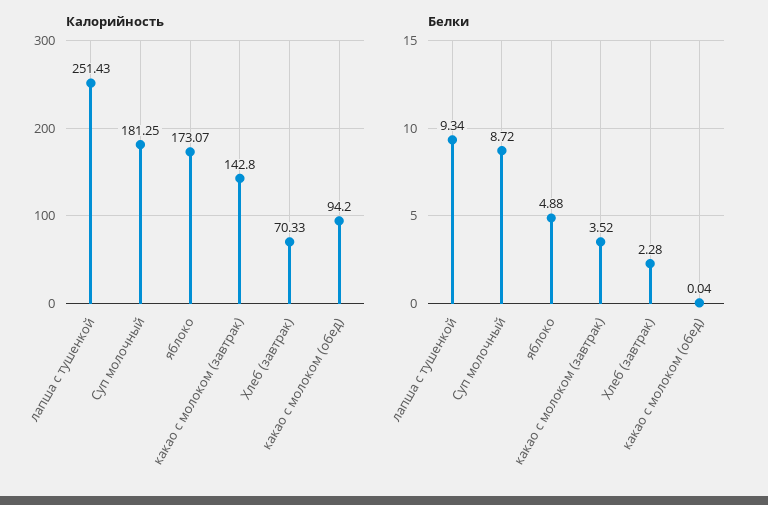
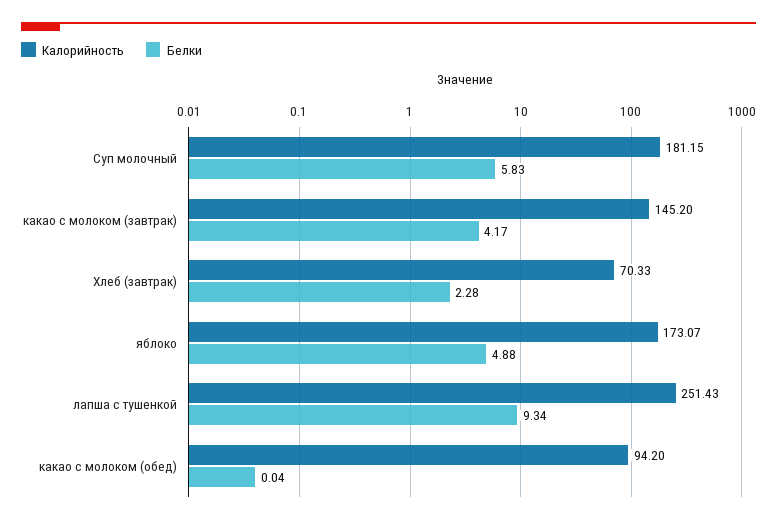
  {
    "Калорийность": {
      "лапша с тушенкой": 251.43,
-     "Суп молочный": 181.25,
+     "Суп молочный": 181.15,
      "яблоко": 173.07,
-     "какао с молоком (завтрак)": 142.8,
+     "какао с молоком (завтрак)": 145.2,
      "Хлеб (завтрак)": 70.33,
      "какао с молоком (обед)": 94.2
    },
    "Белки": {
      "лапша с тушенкой": 9.34,
-     "Суп молочный": 8.72,
+     "Суп молочный": 5.83,
      "яблоко": 4.88,
-     "какао с молоком (завтрак)": 3.52,
+     "какао с молоком (завтрак)": 4.17,
      "Хлеб (завтрак)": 2.28,
      "какао с молоком (обед)": 0.04
    }
  }

